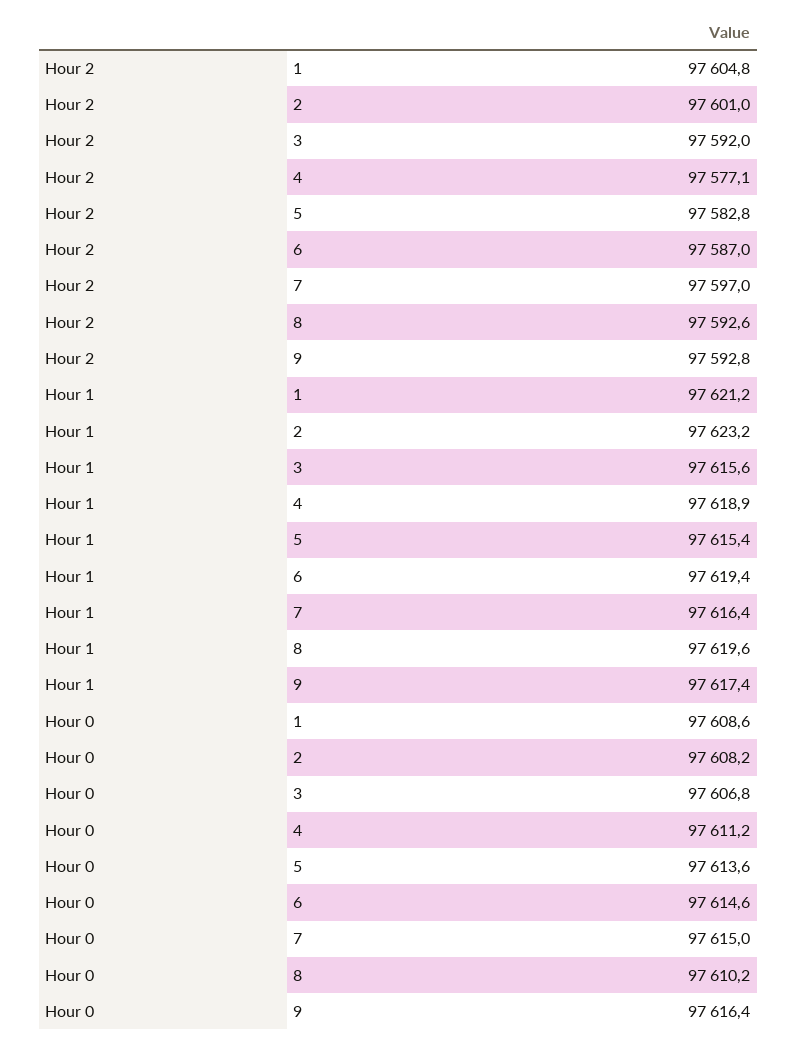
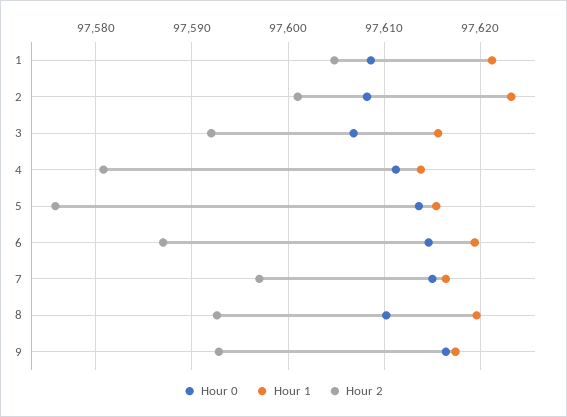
  {
    "Hour 2": {
      "1": 97604.8,
      "2": 97601,
      "3": 97592,
-     "4": 97577.1,
+     "4": 97581,
-     "5": 97582.8,
+     "5": 97576,
      "6": 97587,
      "7": 97597,
      "8": 97592.6,
      "9": 97592.8
    },
    "Hour 1": {
      "1": 97621.2,
      "2": 97623.2,
      "3": 97615.6,
-     "4": 97618.9,
+     "4": 97614,
      "5": 97615.4,
      "6": 97619.4,
      "7": 97616.4,
      "8": 97619.6,
      "9": 97617.4
    },
    "Hour 0": {
      "1": 97608.6,
      "2": 97608.2,
      "3": 97606.8,
      "4": 97611.2,
      "5": 97613.6,
      "6": 97614.6,
      "7": 97615,
      "8": 97610.2,
      "9": 97616.4
    }
  }

